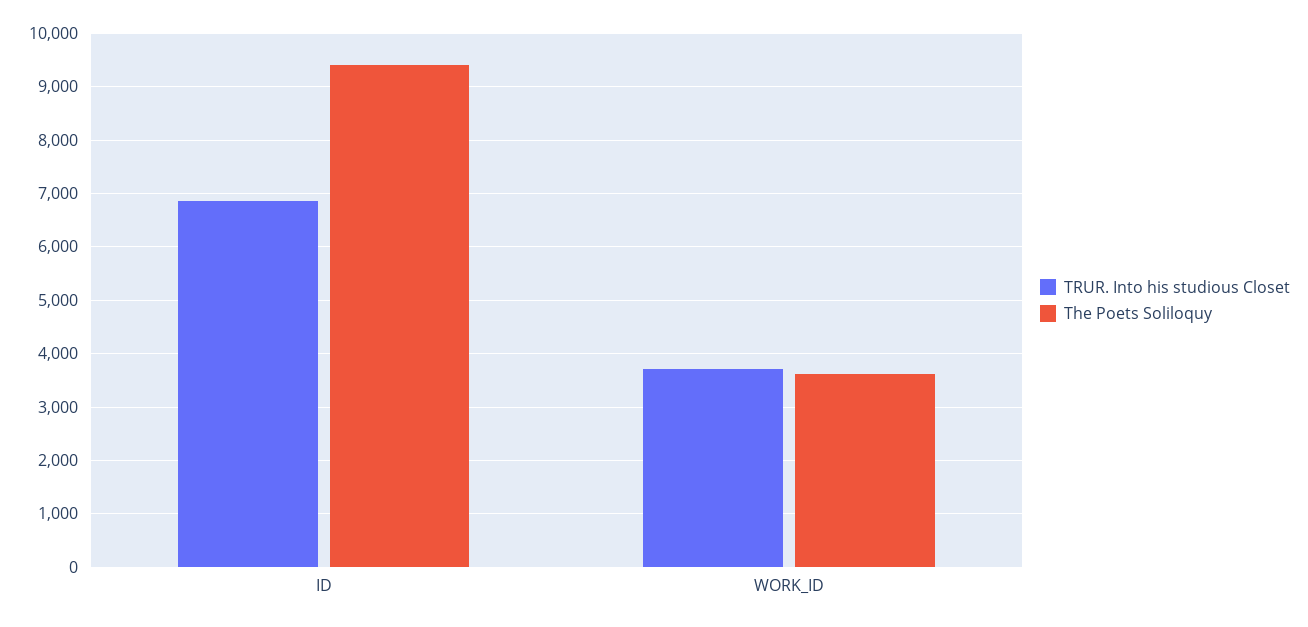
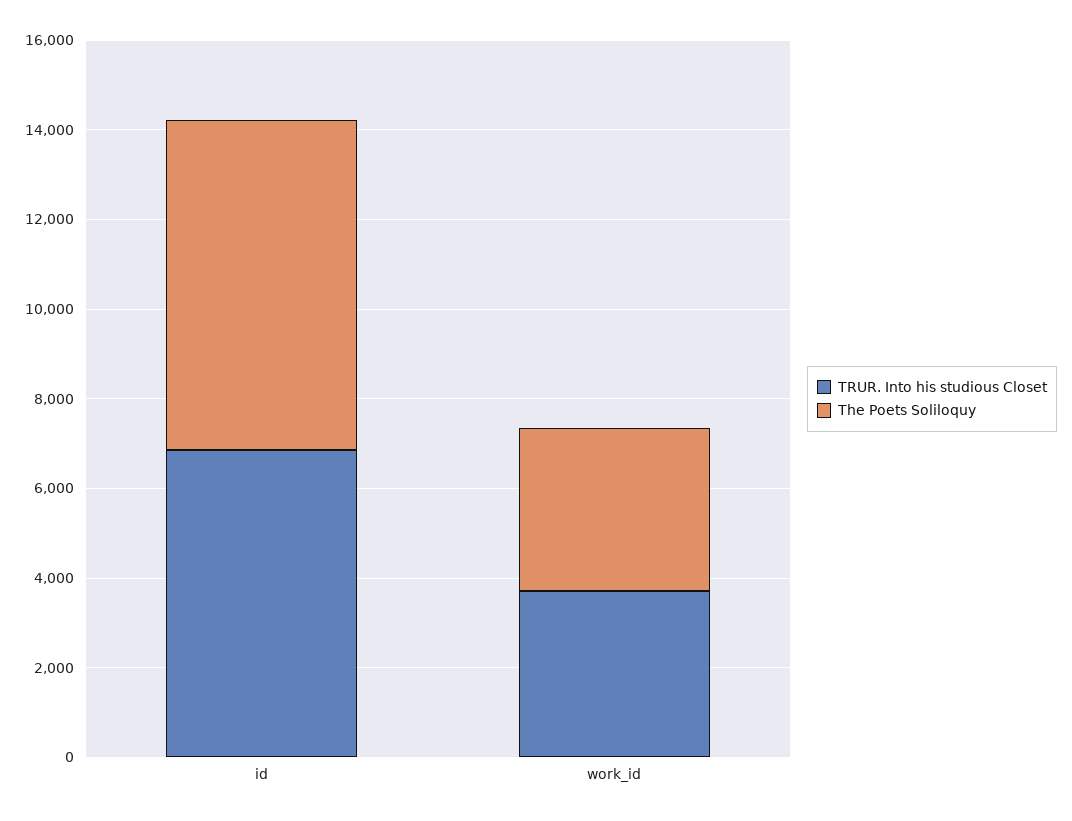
  {
    "TRUR. Into his studious Closet": {
      "ID": 6800,
      "WORK_ID": 3800
    },
    "The Poets Soliloquy": {
-     "ID": 9400,
+     "ID": 7500,
      "WORK_ID": 3600
    }
  }

